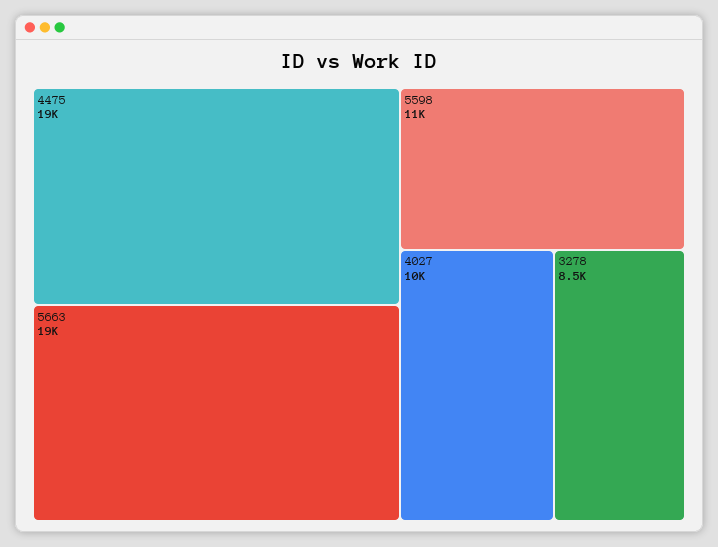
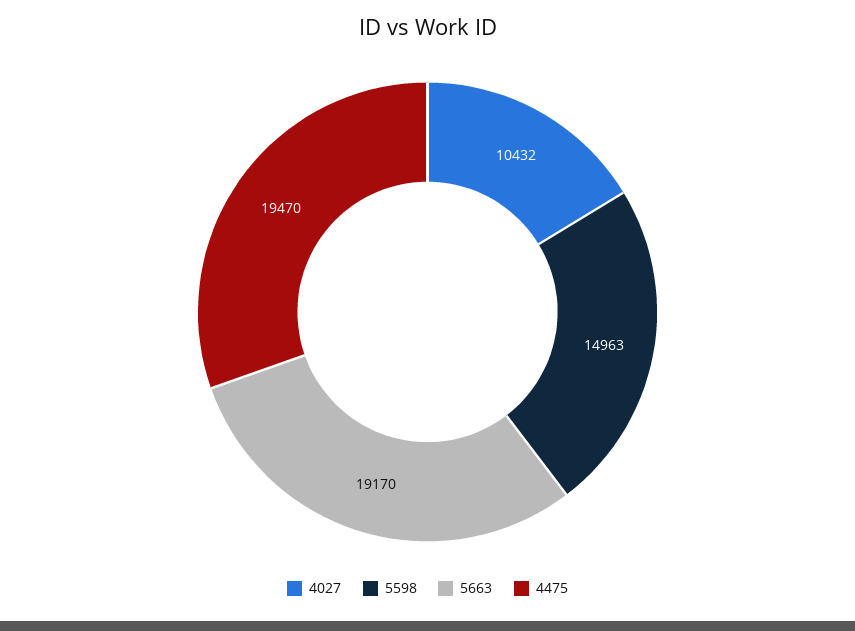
  {
    "4475": 19470,
    "5663": 19170,
-   "5598": 11000,
+   "5598": 14963,
-   "4027": 10432,
+   "4027": 10432
-   "3278": 8500
  }

